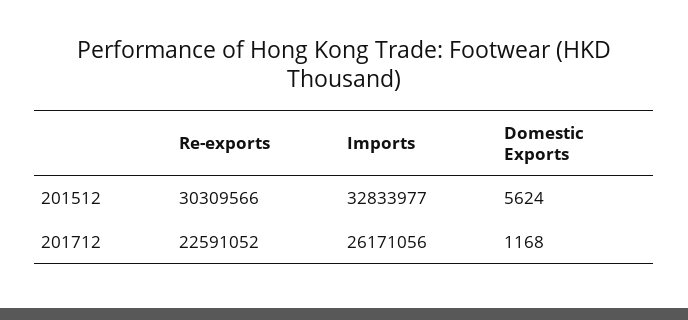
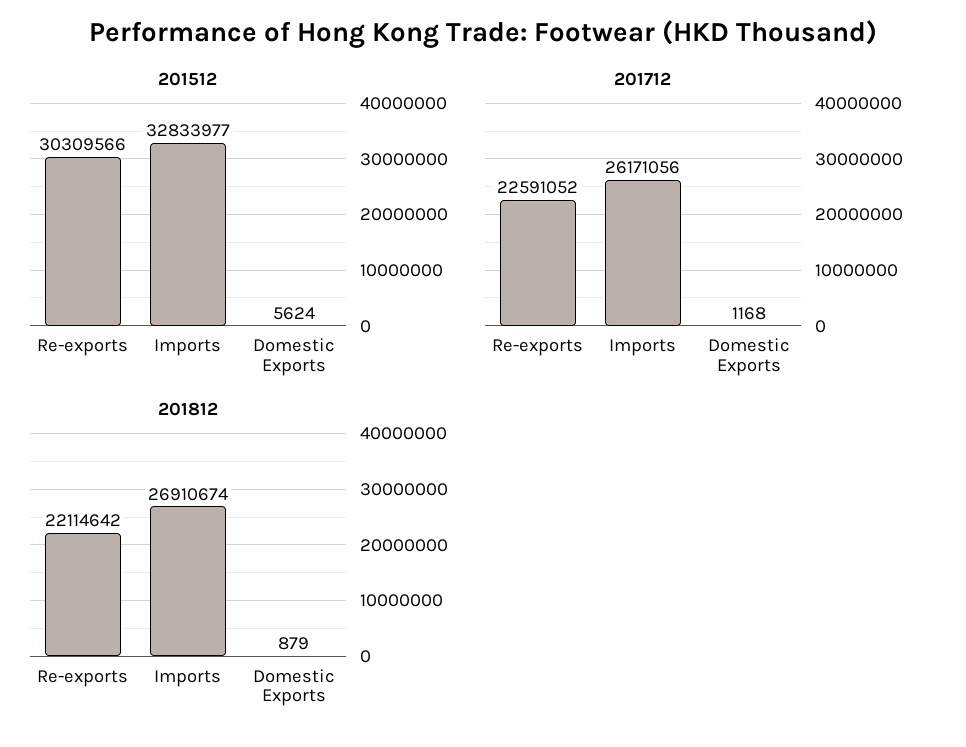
  {
    "201512": {
      "Re-exports": 30309566,
      "Imports": 32833977,
      "Domestic Exports": 5624
    },
    "201712": {
      "Re-exports": 22591052,
      "Imports": 26171056,
      "Domestic Exports": 1168
-   }
+   },
+   "201812": {
+     "Re-exports": 22114642,
+     "Imports": 26910674,
+     "Domestic Exports": 879
+   }
  }

